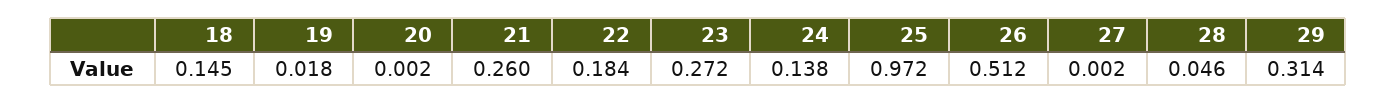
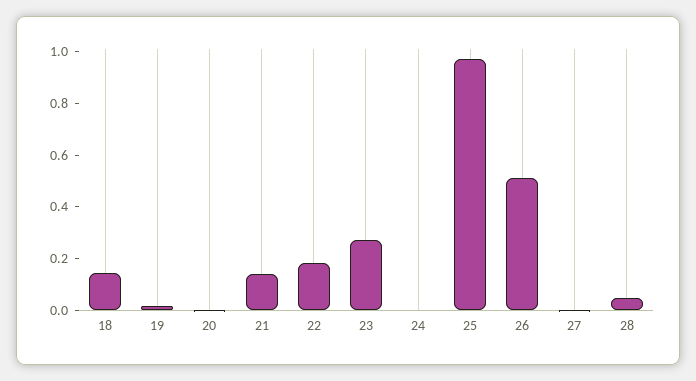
  {
    "18": 0.145,
    "19": 0.018,
    "20": 0.002,
-   "21": 0.26,
+   "21": 0.15,
    "22": 0.184,
    "23": 0.272,
-   "24": 0.138,
+   "24": 0,
    "25": 0.972,
    "26": 0.512,
    "27": 0.002,
-   "28": 0.046,
+   "28": 0.046
-   "29": 0.314
  }

